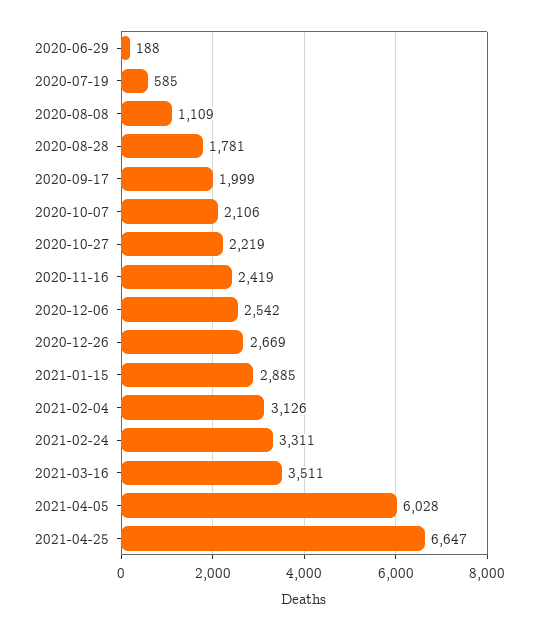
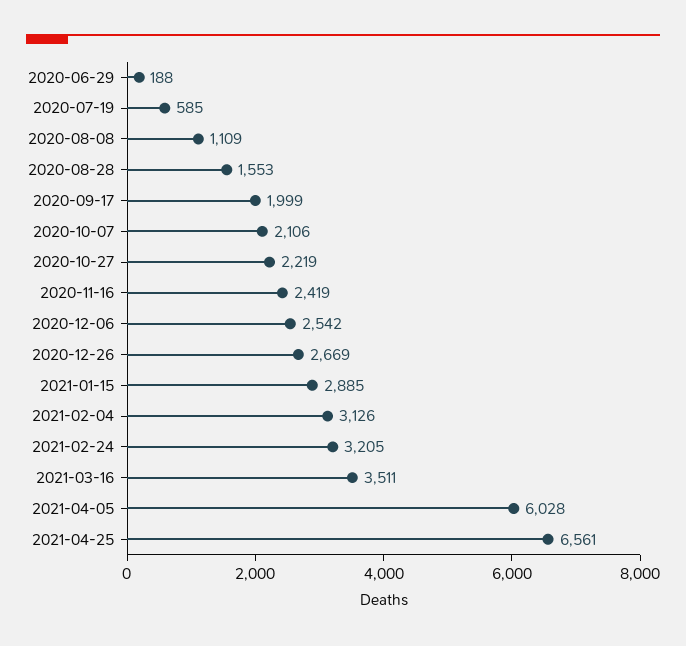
  {
    "2020-06-29": 188,
    "2020-07-19": 585,
    "2020-08-08": 1109,
-   "2020-08-28": 1781,
+   "2020-08-28": 1553,
    "2020-09-17": 1999,
    "2020-10-07": 2106,
    "2020-10-27": 2219,
    "2020-11-16": 2419,
    "2020-12-06": 2542,
    "2020-12-26": 2669,
    "2021-01-15": 2885,
    "2021-02-04": 3126,
-   "2021-02-24": 3311,
+   "2021-02-24": 3205,
    "2021-03-16": 3511,
    "2021-04-05": 6028,
-   "2021-04-25": 6647
+   "2021-04-25": 6561
  }

